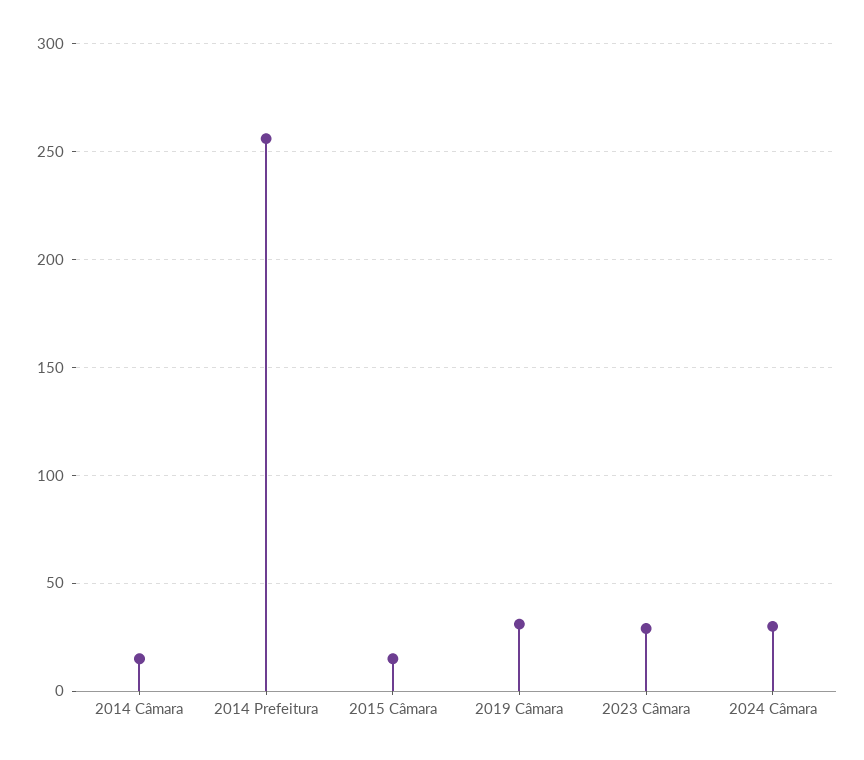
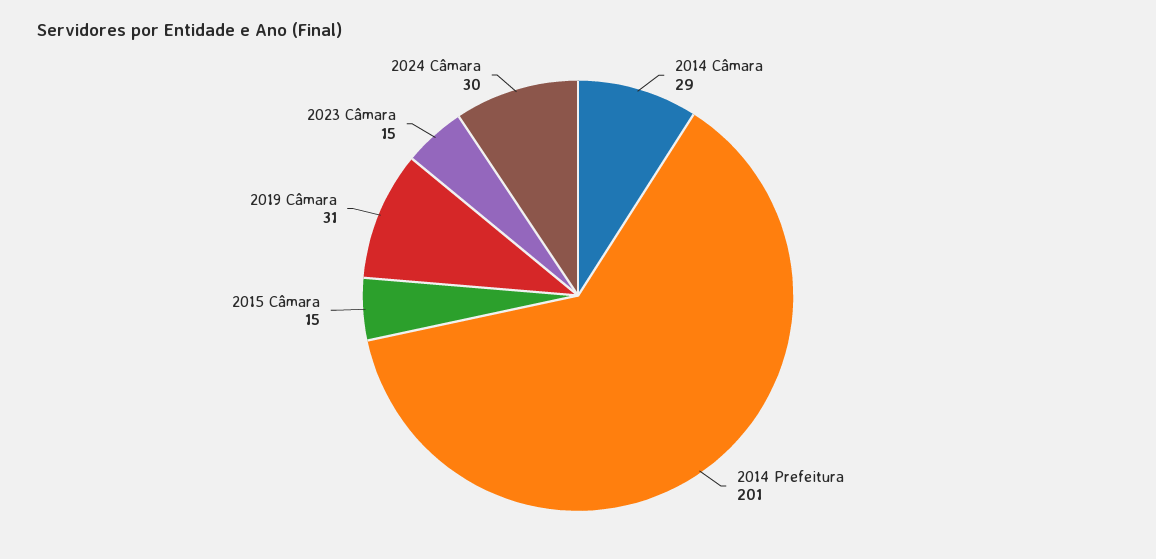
  {
-   "2014 Câmara": 15,
+   "2014 Câmara": 29,
-   "2014 Prefeitura": 255,
+   "2014 Prefeitura": 201,
    "2015 Câmara": 15,
    "2019 Câmara": 31,
-   "2023 Câmara": 30,
+   "2023 Câmara": 15,
    "2024 Câmara": 30
  }

